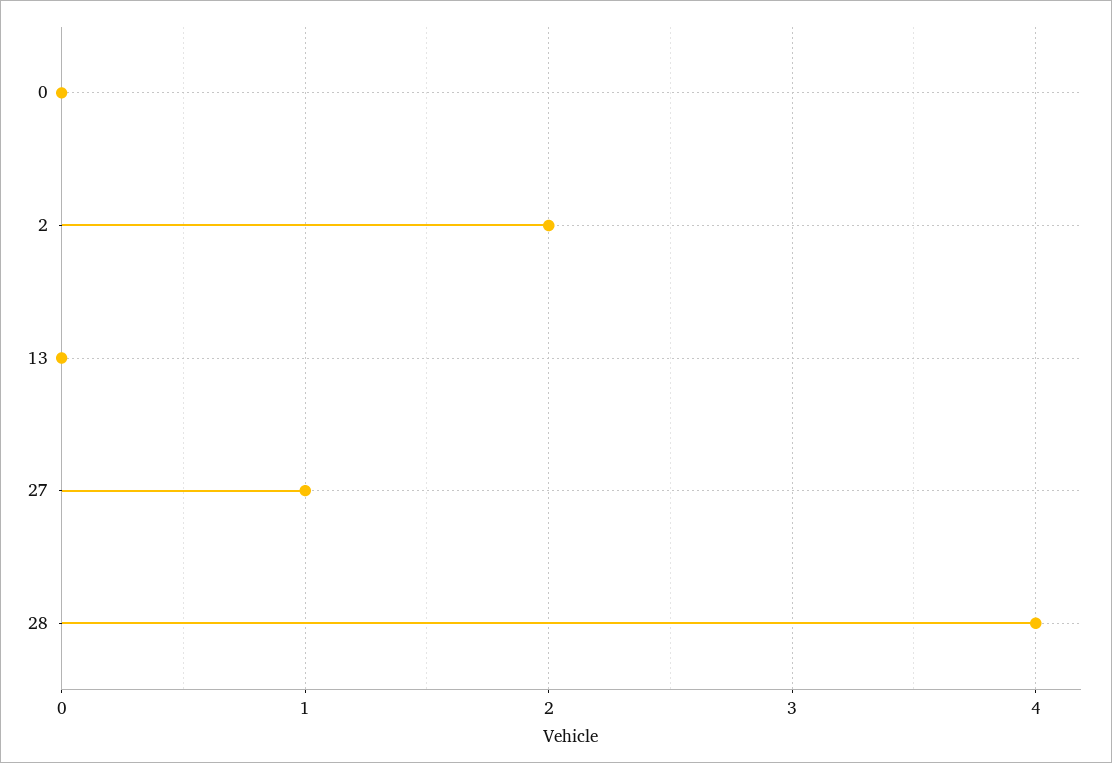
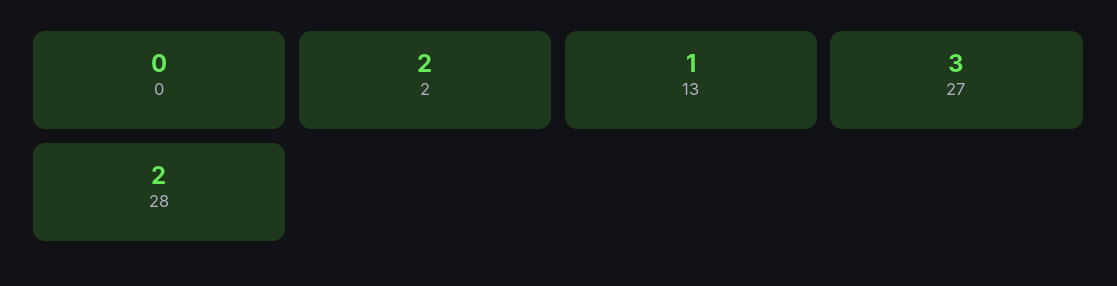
  {
    "0": 0,
    "2": 2,
-   "13": 0,
+   "13": 1,
-   "27": 1,
+   "27": 3,
-   "28": 4
+   "28": 2
  }

